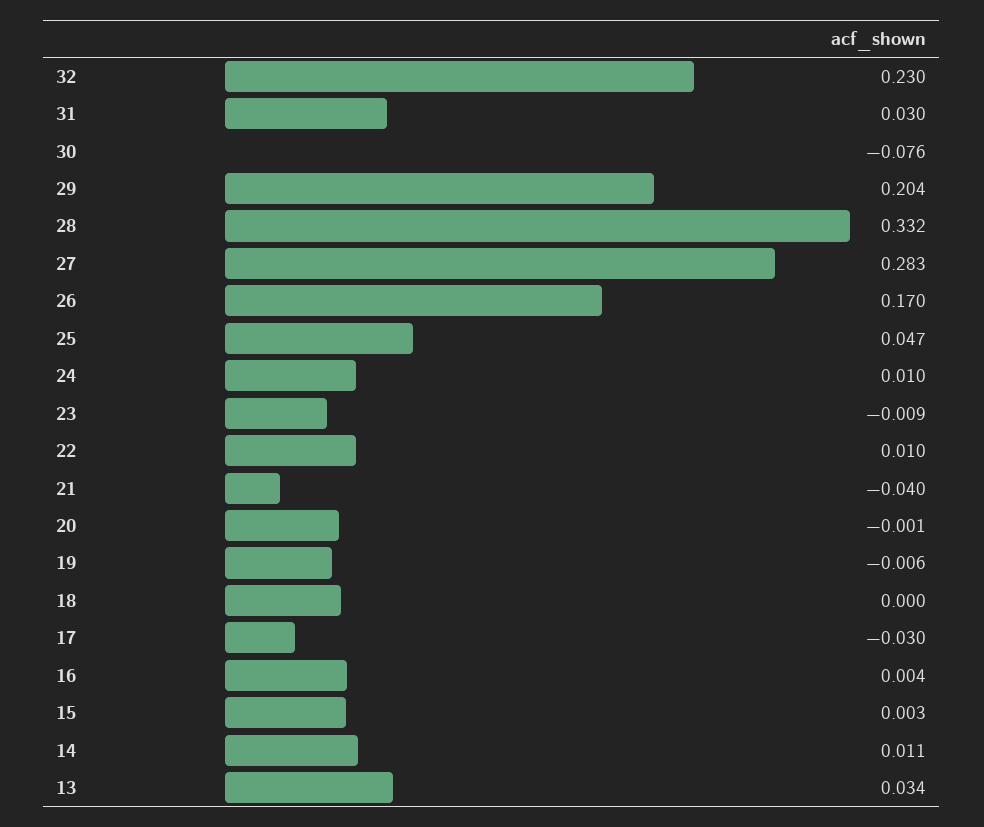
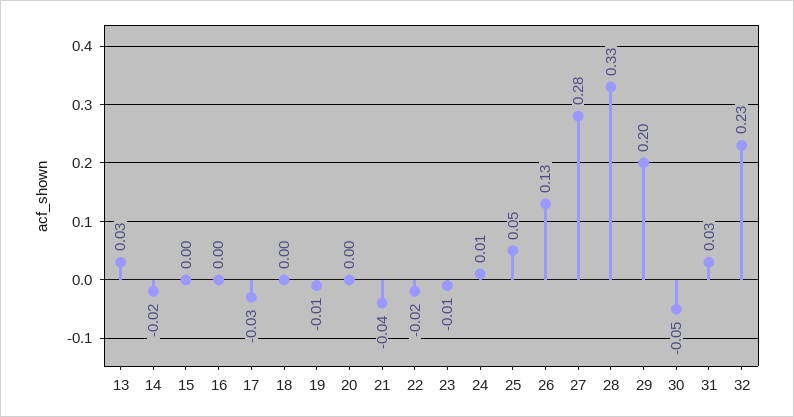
  {
    "32": 0.23,
    "31": 0.03,
-   "30": -0.076,
+   "30": -0.05,
    "29": 0.204,
    "28": 0.332,
    "27": 0.283,
-   "26": 0.17,
+   "26": 0.13,
    "25": 0.047,
    "24": 0.01,
    "23": -0.009,
-   "22": 0.01,
+   "22": -0.02,
    "21": -0.04,
    "20": -0.001,
    "19": -0.006,
    "18": 0,
    "17": -0.03,
    "16": 0.004,
    "15": 0.003,
-   "14": 0.011,
+   "14": -0.02,
    "13": 0.034
  }

